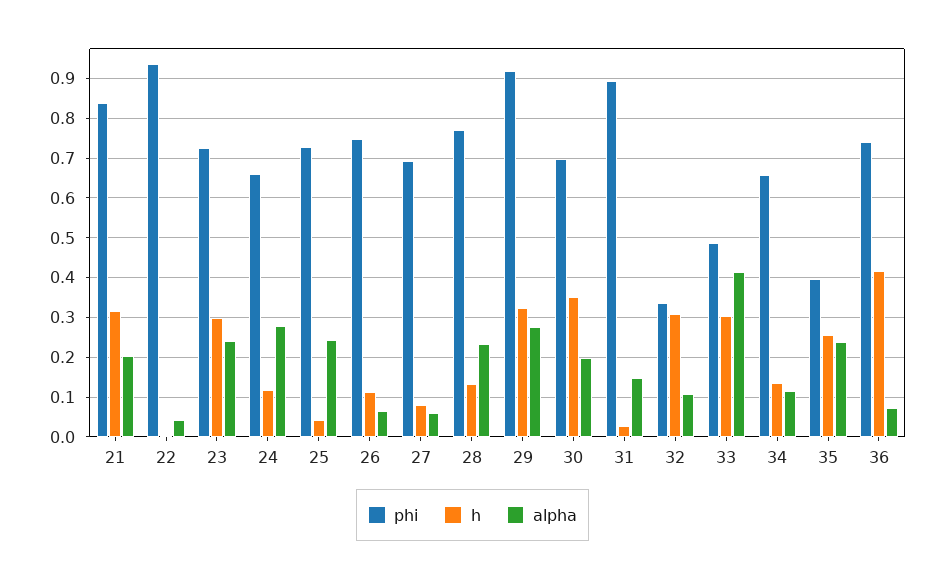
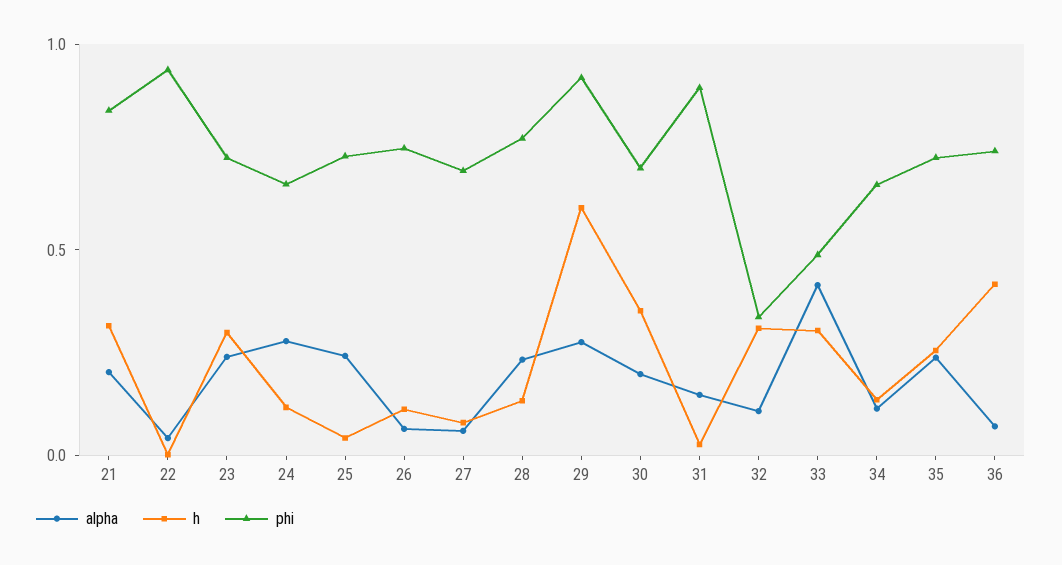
  {
    "phi": {
      "21": 0.84,
      "22": 0.94,
      "23": 0.72,
      "24": 0.66,
      "25": 0.72,
      "26": 0.74,
      "27": 0.7,
      "28": 0.78,
      "29": 0.92,
      "30": 0.7,
      "31": 0.9,
      "32": 0.34,
      "33": 0.48,
      "34": 0.66,
-     "35": 0.4,
+     "35": 0.7,
      "36": 0.74
    },
    "h": {
      "21": 0.32,
      "22": 0,
      "23": 0.3,
      "24": 0.12,
      "25": 0.04,
      "26": 0.12,
      "27": 0.08,
      "28": 0.14,
-     "29": 0.32,
+     "29": 0.6,
      "30": 0.36,
      "31": 0.02,
      "32": 0.3,
      "33": 0.3,
      "34": 0.14,
      "35": 0.26,
      "36": 0.42
    },
    "alpha": {
      "21": 0.2,
      "22": 0.04,
      "23": 0.24,
      "24": 0.28,
      "25": 0.24,
      "26": 0.06,
      "27": 0.06,
      "28": 0.24,
      "29": 0.28,
      "30": 0.2,
      "31": 0.14,
      "32": 0.1,
      "33": 0.42,
      "34": 0.12,
      "35": 0.24,
      "36": 0.08
    }
  }

